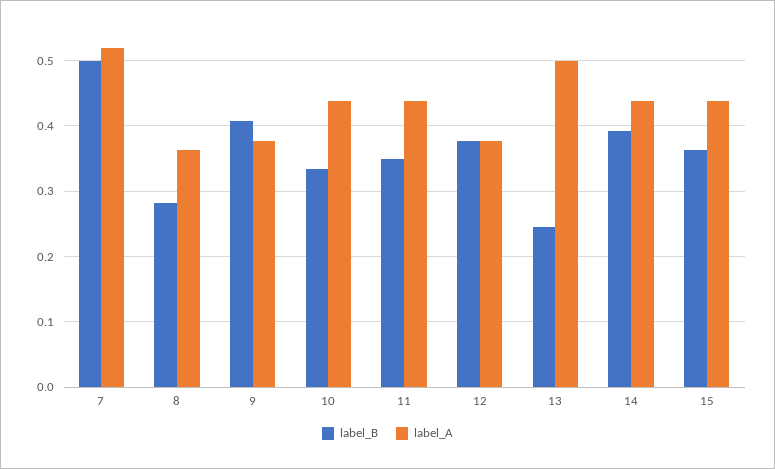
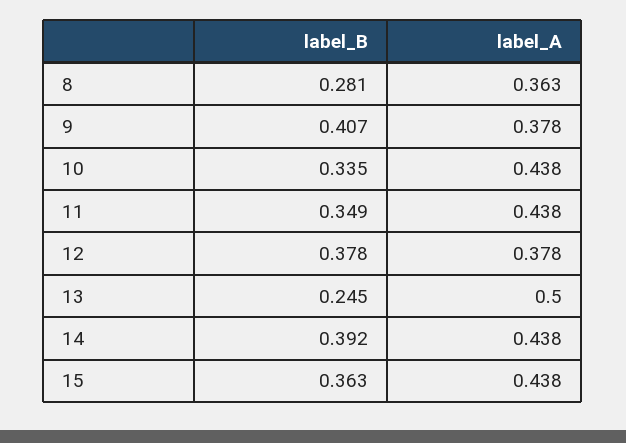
  {
    "label_B": {
-     "7": 0.5,
      "8": 0.281,
      "9": 0.407,
      "10": 0.335,
      "11": 0.349,
      "12": 0.378,
      "13": 0.245,
      "14": 0.392,
      "15": 0.363
    },
    "label_A": {
-     "7": 0.52,
      "8": 0.363,
      "9": 0.378,
      "10": 0.438,
      "11": 0.438,
      "12": 0.378,
      "13": 0.5,
      "14": 0.438,
      "15": 0.438
    }
  }

